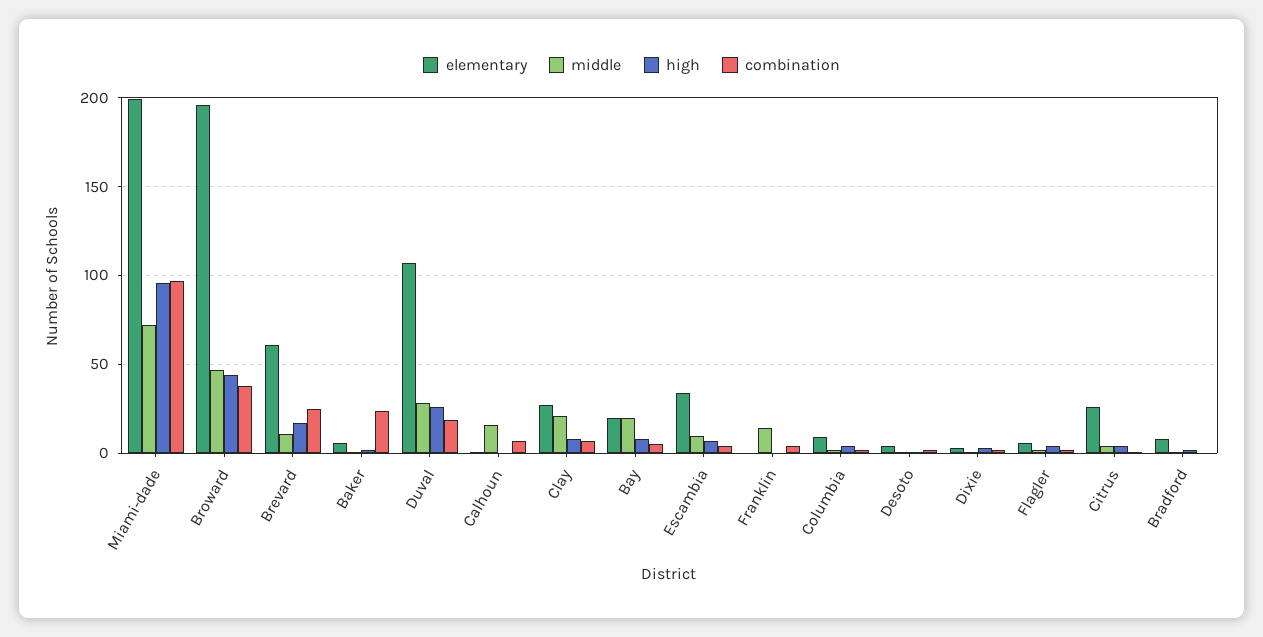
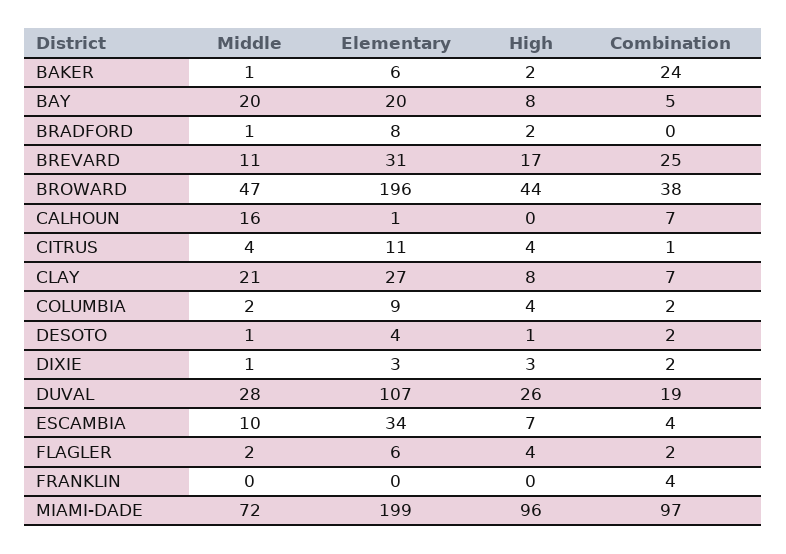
  {
    "elementary": {
      "Miami-dade": 199,
      "Broward": 196,
-     "Brevard": 60,
+     "Brevard": 31,
      "Baker": 6,
      "Duval": 107,
      "Calhoun": 1,
      "Clay": 27,
      "Bay": 20,
      "Escambia": 34,
      "Franklin": 0,
      "Columbia": 9,
      "Desoto": 4,
      "Dixie": 3,
      "Flagler": 6,
-     "Citrus": 25,
+     "Citrus": 11,
      "Bradford": 8
    },
    "middle": {
      "Miami-dade": 72,
      "Broward": 47,
      "Brevard": 11,
      "Baker": 1,
      "Duval": 28,
      "Calhoun": 16,
      "Clay": 21,
      "Bay": 20,
      "Escambia": 10,
-     "Franklin": 15,
+     "Franklin": 0,
      "Columbia": 2,
      "Desoto": 1,
      "Dixie": 1,
      "Flagler": 2,
      "Citrus": 4,
      "Bradford": 1
    },
    "high": {
      "Miami-dade": 96,
      "Broward": 44,
      "Brevard": 17,
      "Baker": 2,
      "Duval": 26,
      "Calhoun": 0,
      "Clay": 8,
      "Bay": 8,
      "Escambia": 7,
      "Franklin": 0,
      "Columbia": 4,
      "Desoto": 1,
      "Dixie": 3,
      "Flagler": 4,
      "Citrus": 4,
      "Bradford": 2
    },
    "combination": {
      "Miami-dade": 97,
      "Broward": 38,
      "Brevard": 25,
      "Baker": 24,
      "Duval": 19,
      "Calhoun": 7,
      "Clay": 7,
      "Bay": 5,
      "Escambia": 4,
      "Franklin": 4,
      "Columbia": 2,
      "Desoto": 2,
      "Dixie": 2,
      "Flagler": 2,
      "Citrus": 1,
      "Bradford": 0
    }
  }

